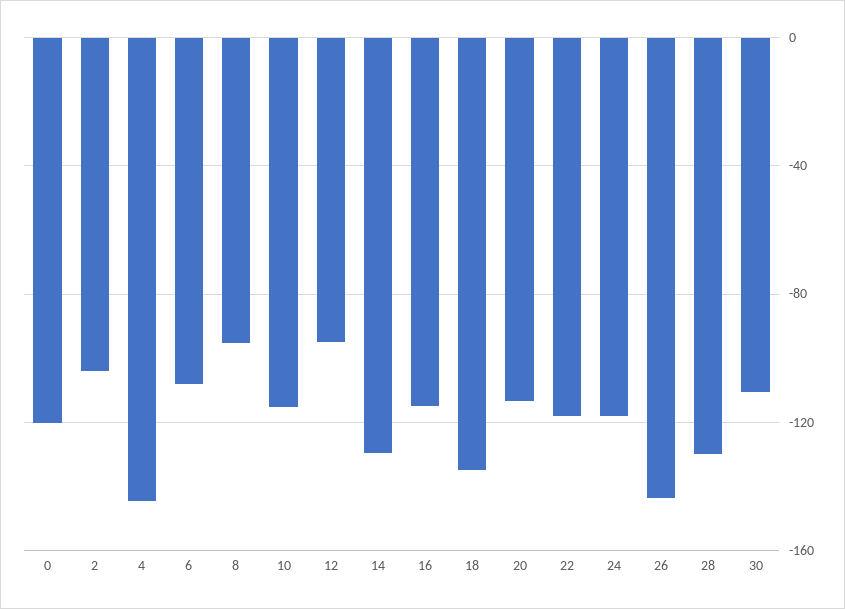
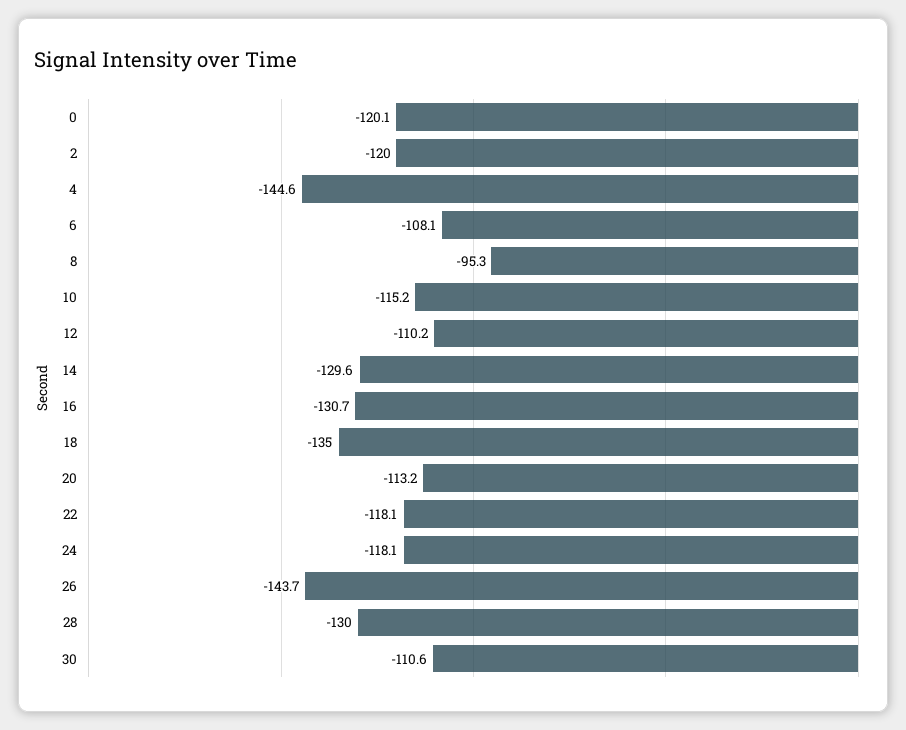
  {
    "0": -120.1,
-   "2": -105,
+   "2": -120,
    "4": -144.6,
    "6": -108.1,
    "8": -95.3,
    "10": -115.2,
-   "12": -95,
+   "12": -110.2,
    "14": -129.6,
-   "16": -115,
+   "16": -130.7,
    "18": -135,
    "20": -113.2,
    "22": -118.1,
    "24": -118.1,
    "26": -143.7,
    "28": -130,
    "30": -110.6
  }

